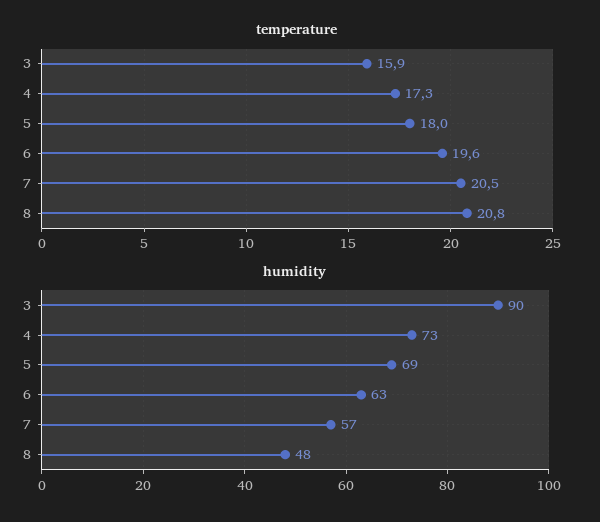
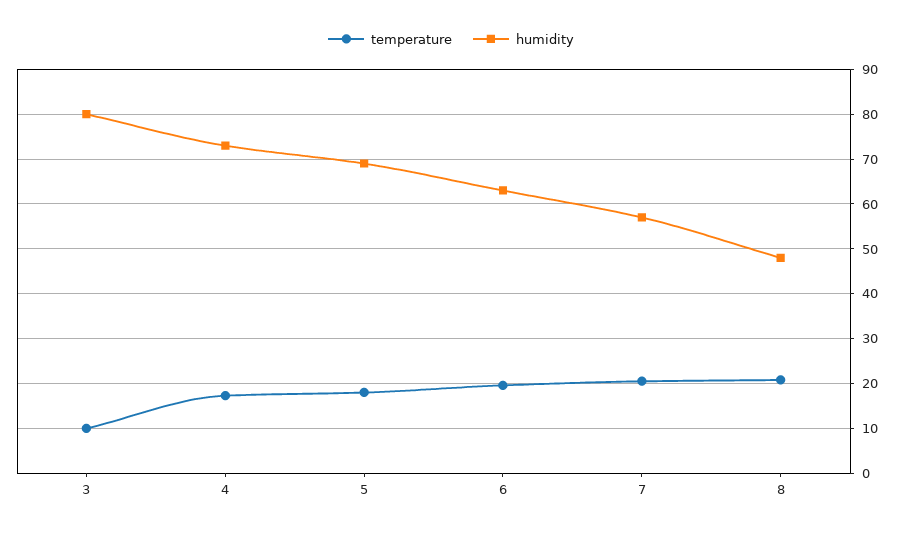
  {
    "temperature": {
-     "3": 15.9,
+     "3": 10,
      "4": 17.3,
      "5": 18,
      "6": 19.6,
      "7": 20.5,
      "8": 20.8
    },
    "humidity": {
-     "3": 90,
+     "3": 80,
      "4": 73,
      "5": 69,
      "6": 63,
      "7": 57,
      "8": 48
    }
  }

